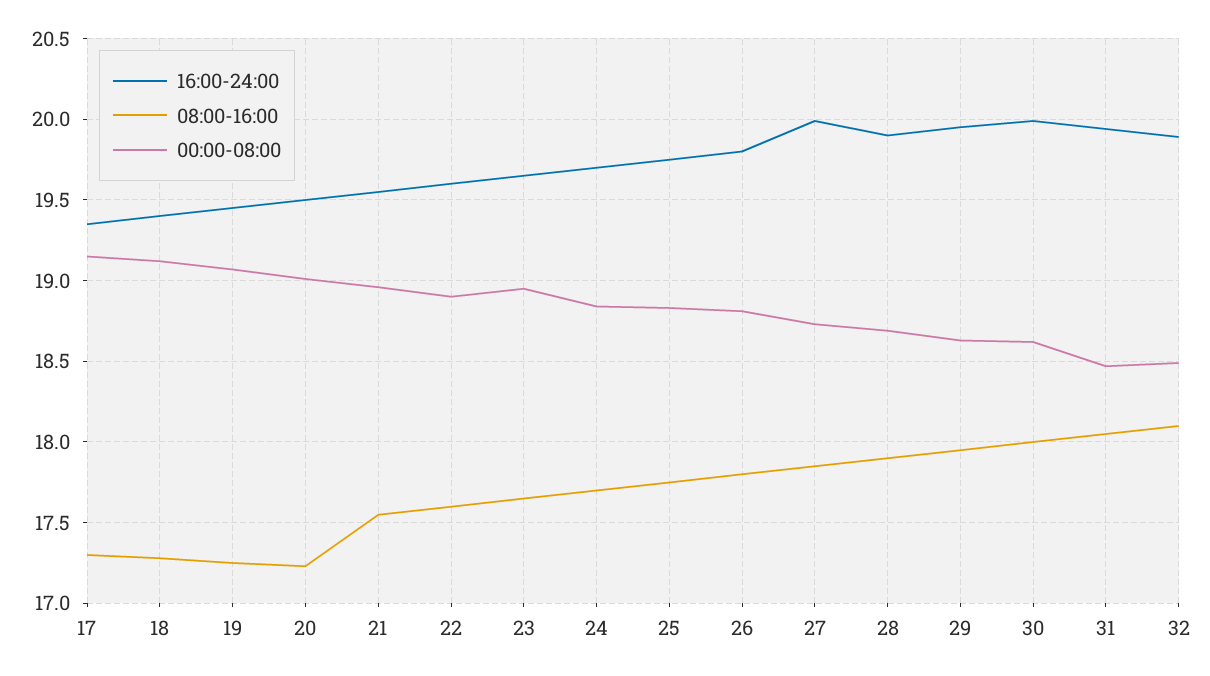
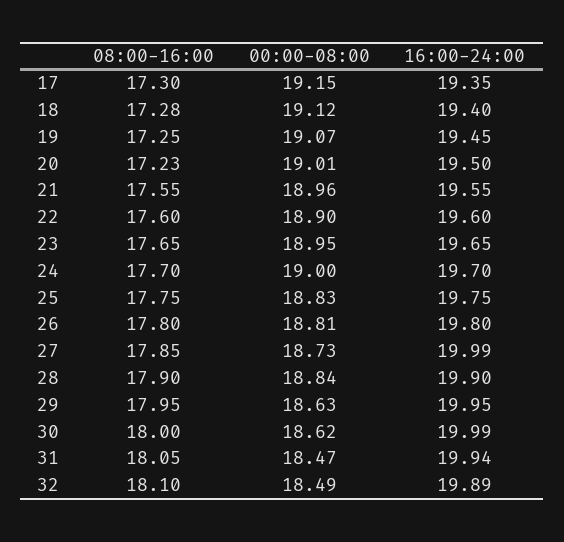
  {
    "16:00-24:00": {
      "17": 19.35,
      "18": 19.4,
      "19": 19.45,
      "20": 19.5,
      "21": 19.55,
      "22": 19.6,
      "23": 19.65,
      "24": 19.7,
      "25": 19.75,
      "26": 19.8,
      "27": 19.99,
      "28": 19.9,
      "29": 19.95,
      "30": 19.99,
      "31": 19.94,
      "32": 19.89
    },
    "08:00-16:00": {
      "17": 17.3,
      "18": 17.28,
      "19": 17.25,
      "20": 17.23,
      "21": 17.55,
      "22": 17.6,
      "23": 17.65,
      "24": 17.7,
      "25": 17.75,
      "26": 17.8,
      "27": 17.85,
      "28": 17.9,
      "29": 17.95,
      "30": 18,
      "31": 18.05,
      "32": 18.1
    },
    "00:00-08:00": {
      "17": 19.15,
      "18": 19.12,
      "19": 19.07,
      "20": 19.01,
      "21": 18.96,
      "22": 18.9,
      "23": 18.95,
-     "24": 18.85,
+     "24": 19,
      "25": 18.83,
      "26": 18.81,
      "27": 18.73,
-     "28": 18.7,
+     "28": 18.84,
      "29": 18.63,
      "30": 18.62,
      "31": 18.47,
      "32": 18.49
    }
  }

